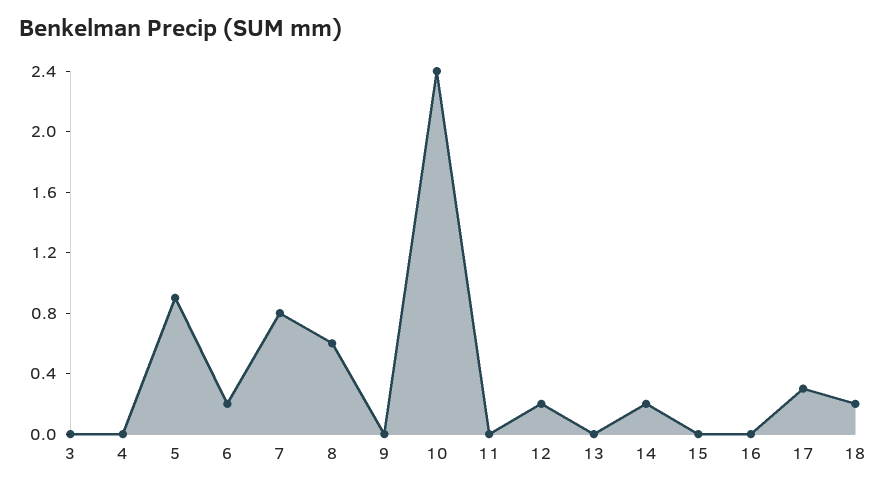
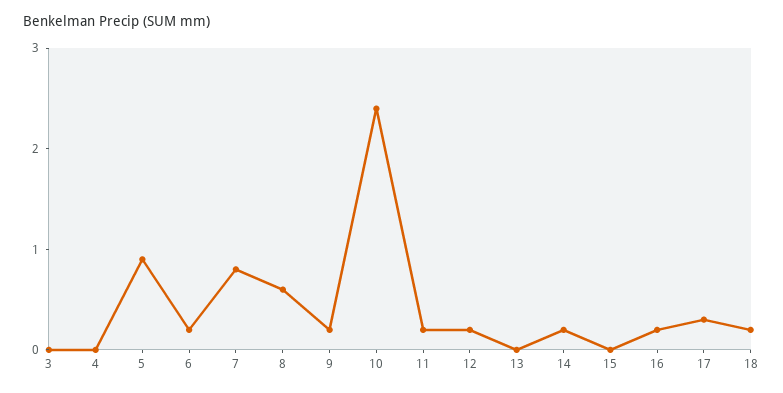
  {
    "3": 0,
    "4": 0,
    "5": 0.9,
    "6": 0.2,
    "7": 0.8,
    "8": 0.6,
-   "9": 0,
+   "9": 0.2,
    "10": 2.4,
-   "11": 0,
+   "11": 0.2,
    "12": 0.2,
    "13": 0,
    "14": 0.2,
    "15": 0,
-   "16": 0,
+   "16": 0.2,
    "17": 0.3,
    "18": 0.2
  }

